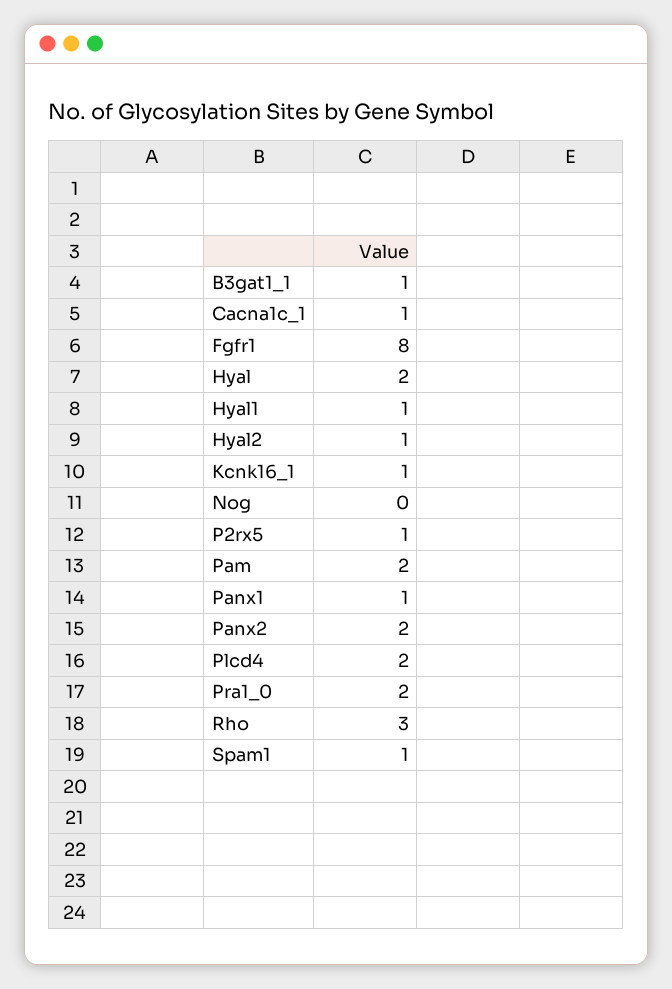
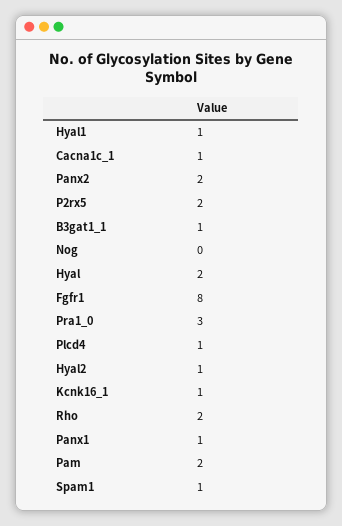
  {
    "B3gat1_1": 1,
    "Cacna1c_1": 1,
    "Fgfr1": 8,
    "Hyal": 2,
    "Hyal1": 1,
    "Hyal2": 1,
    "Kcnk16_1": 1,
    "Nog": 0,
-   "P2rx5": 1,
+   "P2rx5": 2,
    "Pam": 2,
    "Panx1": 1,
    "Panx2": 2,
-   "Plcd4": 2,
+   "Plcd4": 1,
-   "Pra1_0": 2,
+   "Pra1_0": 3,
-   "Rho": 3,
+   "Rho": 2,
    "Spam1": 1
  }

